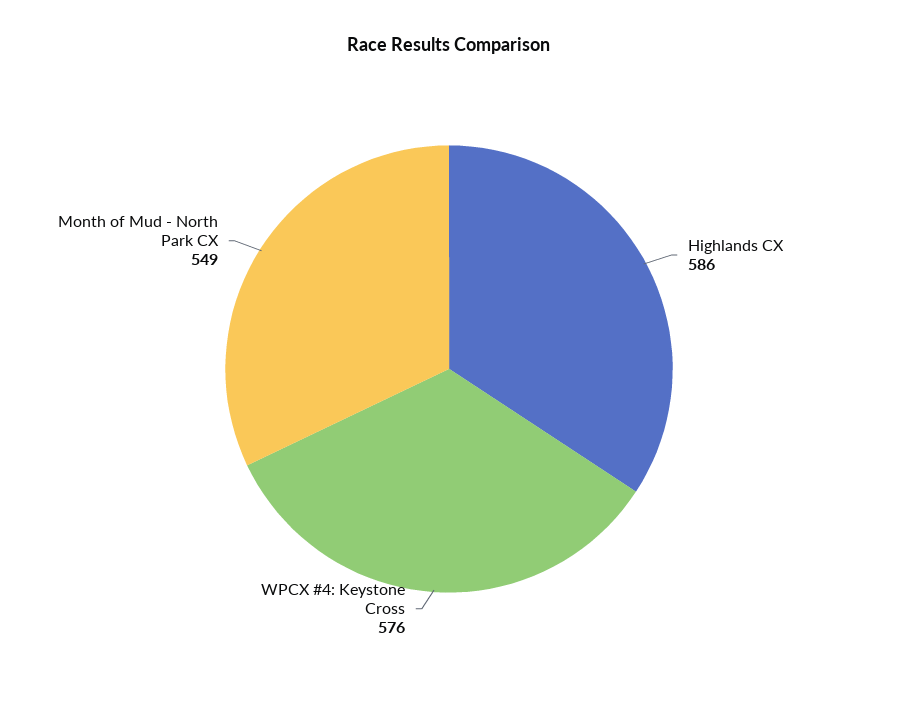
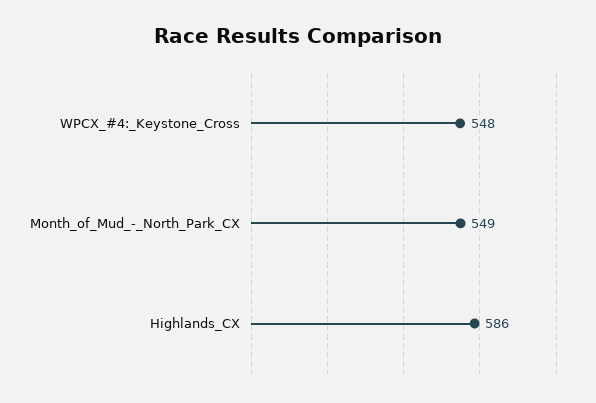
  {
    "Highlands CX": 586,
-   "WPCX #4: Keystone Cross": 576,
+   "WPCX #4: Keystone Cross": 548,
    "Month of Mud - North Park CX": 549
  }

